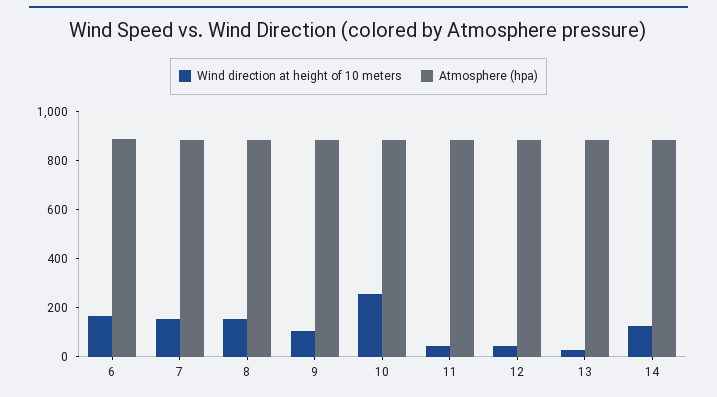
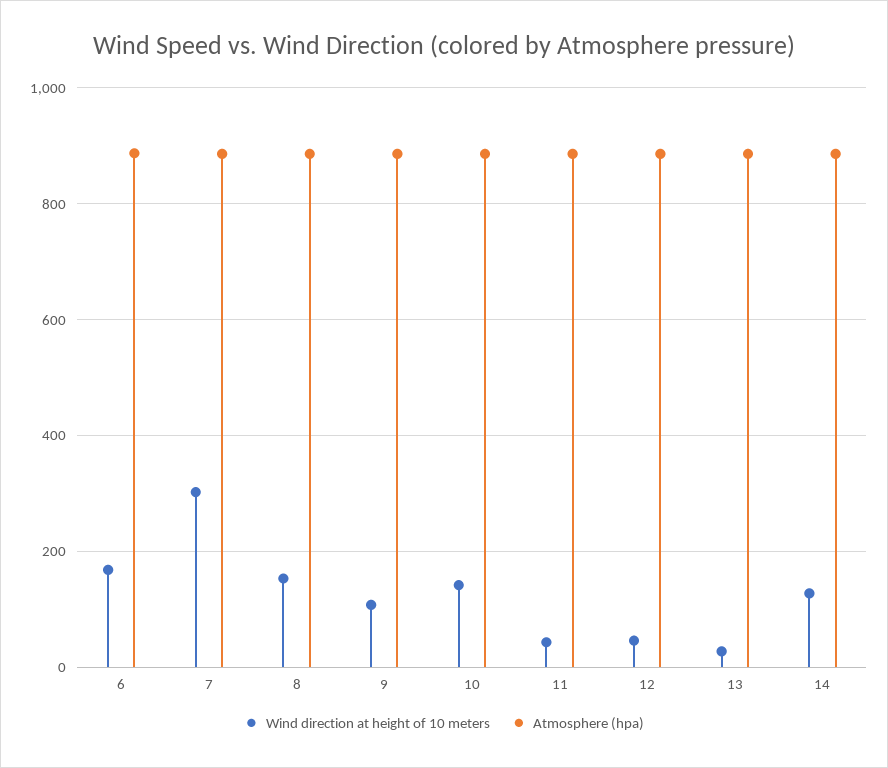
  {
    "Wind direction at height of 10 meters": {
      "6": 160,
-     "7": 150,
+     "7": 300,
      "8": 160,
      "9": 100,
-     "10": 250,
+     "10": 140,
      "11": 40,
      "12": 40,
      "13": 20,
      "14": 120
    },
    "Atmosphere (hpa)": {
      "6": 880,
      "7": 880,
      "8": 880,
      "9": 880,
      "10": 880,
      "11": 880,
      "12": 880,
      "13": 880,
      "14": 880
    }
  }

